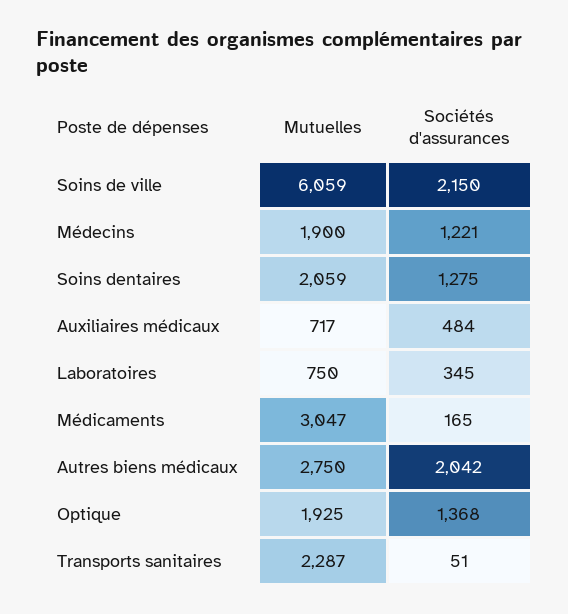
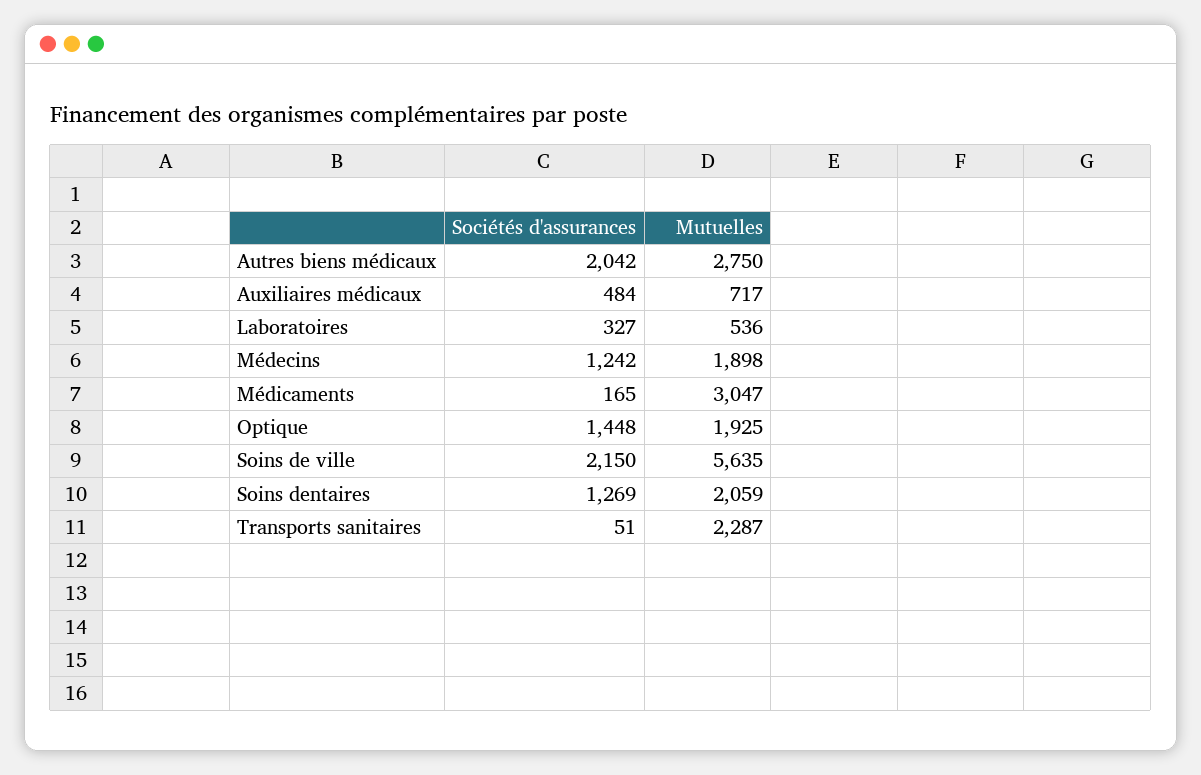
  {
    "Mutuelles": {
-     "Soins de ville": 6059,
+     "Soins de ville": 5635,
-     "Médecins": 1900,
+     "Médecins": 1898,
      "Soins dentaires": 2059,
      "Auxiliaires médicaux": 717,
-     "Laboratoires": 750,
+     "Laboratoires": 536,
      "Médicaments": 3047,
      "Autres biens médicaux": 2750,
      "Optique": 1925,
      "Transports sanitaires": 2287
    },
    "Sociétés d'assurances": {
      "Soins de ville": 2150,
-     "Médecins": 1221,
+     "Médecins": 1242,
-     "Soins dentaires": 1275,
+     "Soins dentaires": 1269,
      "Auxiliaires médicaux": 484,
-     "Laboratoires": 345,
+     "Laboratoires": 327,
      "Médicaments": 165,
      "Autres biens médicaux": 2042,
-     "Optique": 1368,
+     "Optique": 1448,
      "Transports sanitaires": 51
    }
  }

